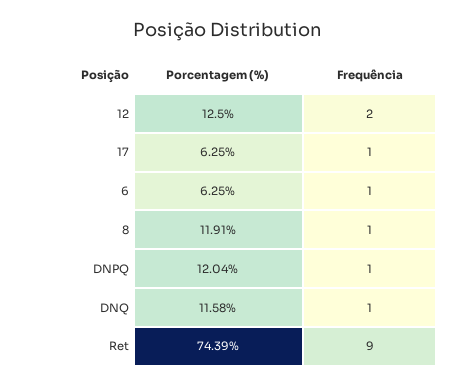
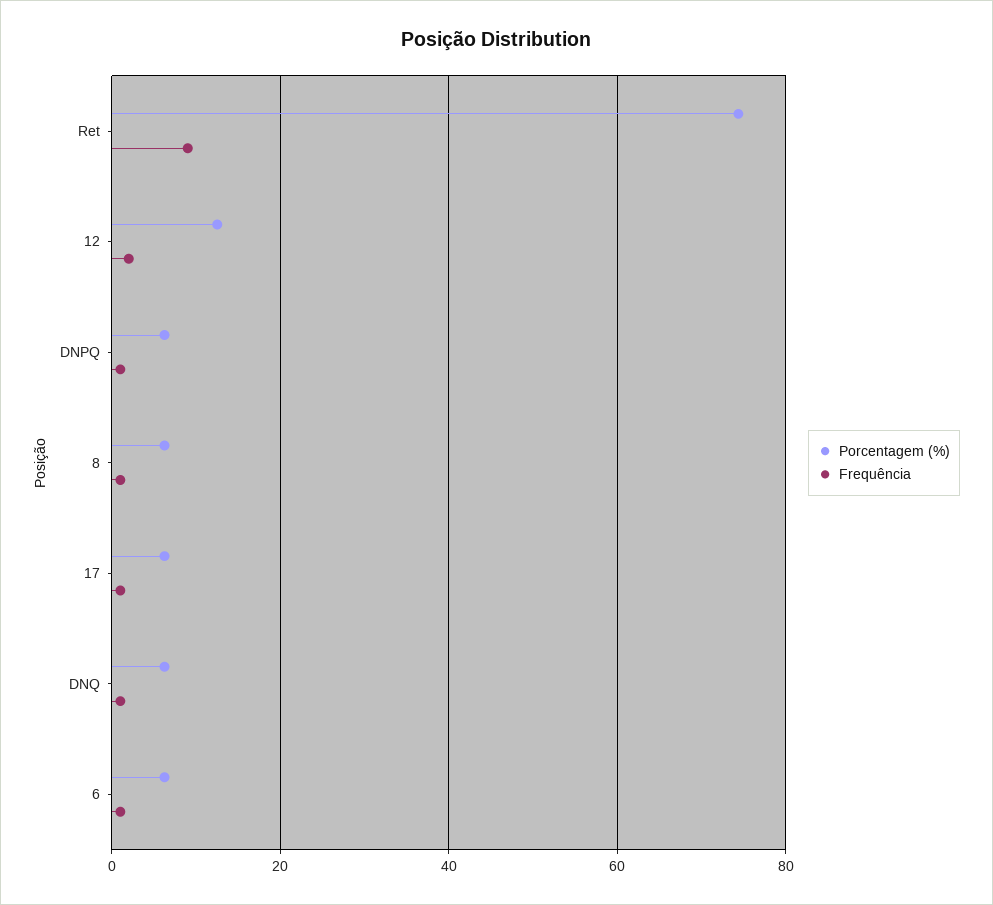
  {
    "Porcentagem (%)": {
      "12": 12.5,
      "17": 6.25,
      "6": 6.25,
-     "8": 11.91,
+     "8": 6,
-     "DNPQ": 12.04,
+     "DNPQ": 6,
-     "DNQ": 11.58,
+     "DNQ": 6,
      "Ret": 74.39
    },
    "Frequência": {
      "12": 2,
      "17": 1,
      "6": 1,
      "8": 1,
      "DNPQ": 1,
      "DNQ": 1,
      "Ret": 9
    }
  }

